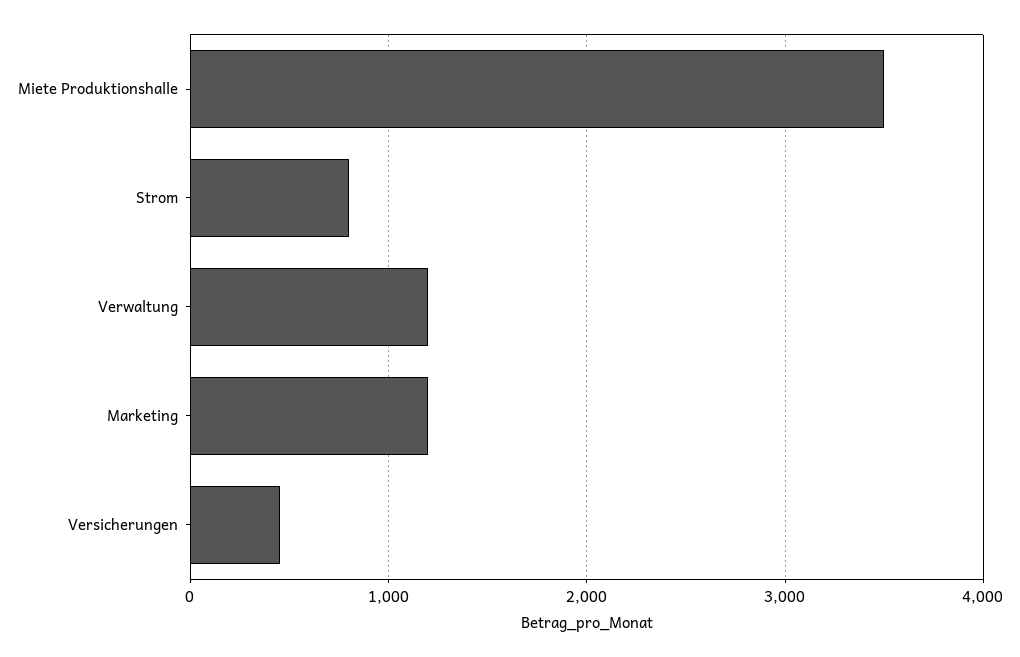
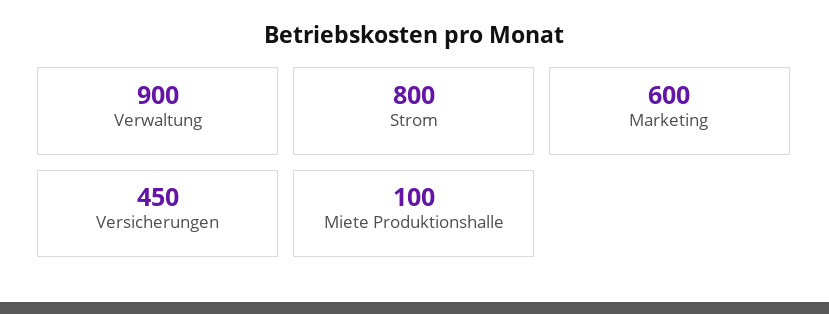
  {
-   "Miete Produktionshalle": 3500,
+   "Miete Produktionshalle": 100,
    "Strom": 800,
-   "Verwaltung": 1200,
+   "Verwaltung": 900,
-   "Marketing": 1200,
+   "Marketing": 600,
    "Versicherungen": 450
  }

